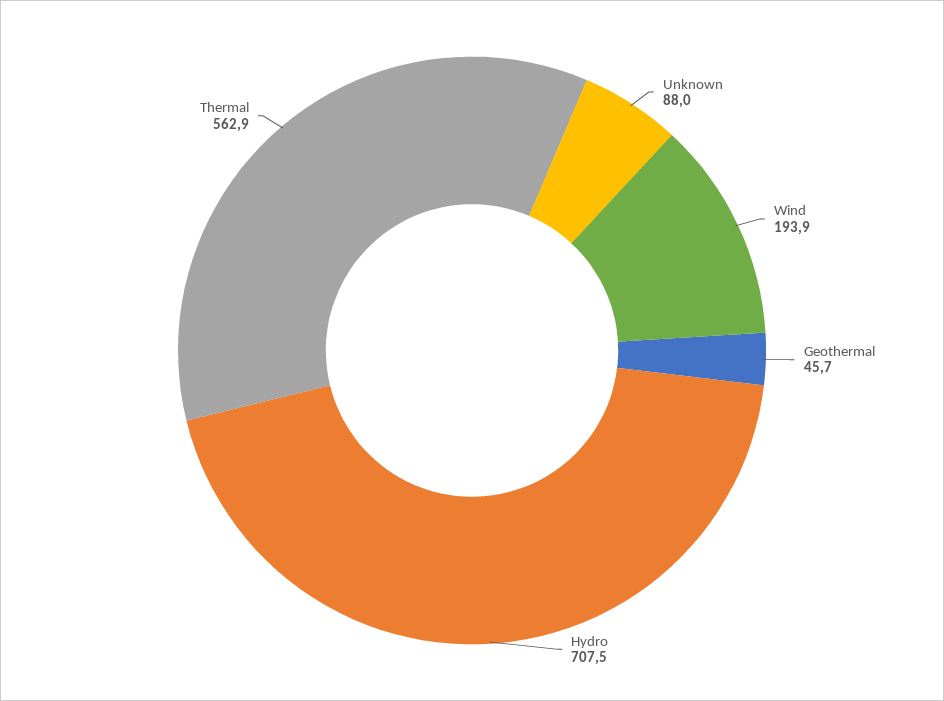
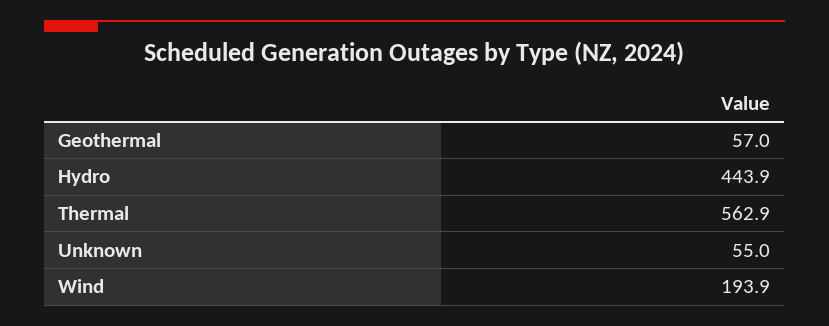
  {
-   "Unknown": 88,
+   "Unknown": 55,
    "Wind": 193.9,
-   "Geothermal": 45.7,
+   "Geothermal": 57,
-   "Hydro": 707.5,
+   "Hydro": 443.9,
    "Thermal": 562.9
  }

